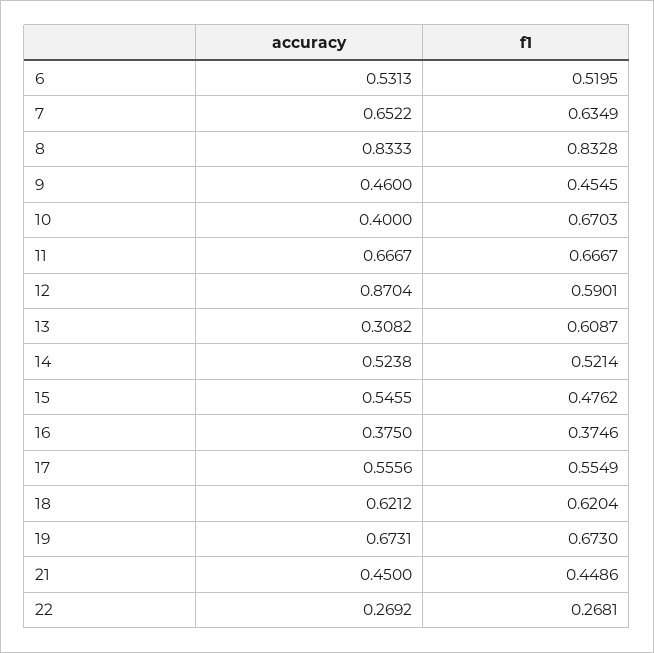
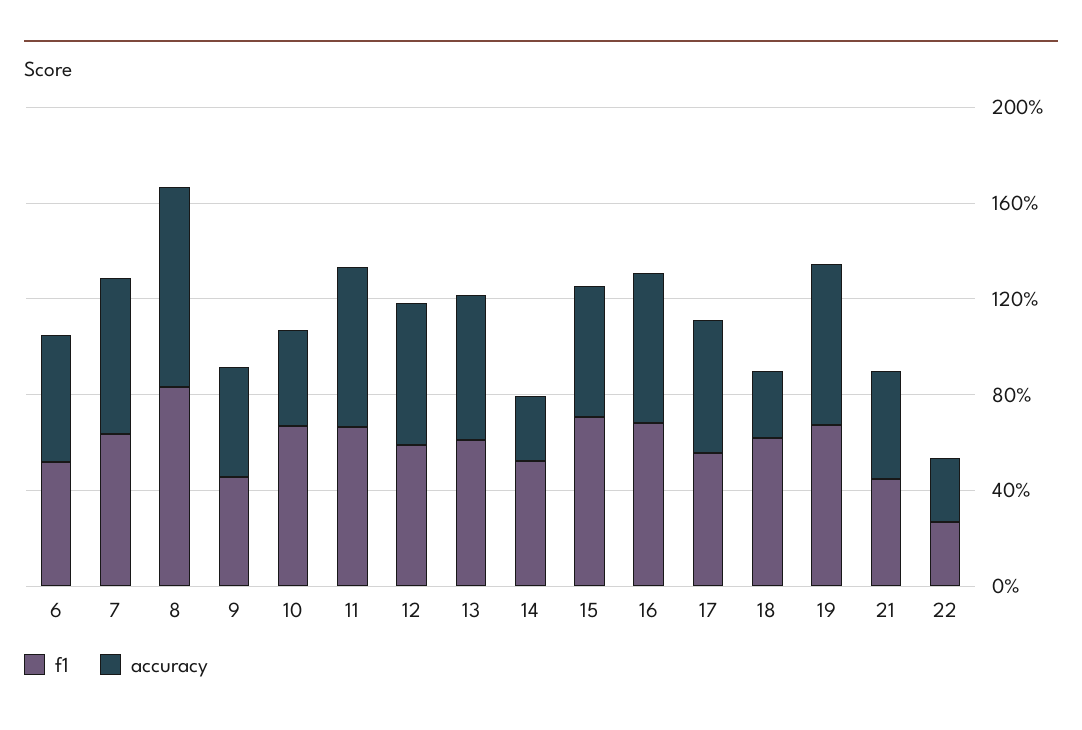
  {
    "accuracy": {
      "6": 0.5313,
      "7": 0.6522,
      "8": 0.8333,
      "9": 0.46,
      "10": 0.4,
      "11": 0.6667,
-     "12": 0.8704,
+     "12": 0.6,
-     "13": 0.3082,
+     "13": 0.6,
-     "14": 0.5238,
+     "14": 0.3,
      "15": 0.5455,
-     "16": 0.375,
+     "16": 0.6,
      "17": 0.5556,
-     "18": 0.6212,
+     "18": 0.3,
      "19": 0.6731,
      "21": 0.45,
      "22": 0.2692
    },
    "f1": {
      "6": 0.5195,
      "7": 0.6349,
      "8": 0.8328,
      "9": 0.4545,
      "10": 0.6703,
      "11": 0.6667,
      "12": 0.5901,
      "13": 0.6087,
      "14": 0.5214,
-     "15": 0.4762,
+     "15": 0.7,
-     "16": 0.3746,
+     "16": 0.7,
      "17": 0.5549,
      "18": 0.6204,
      "19": 0.673,
      "21": 0.4486,
      "22": 0.2681
    }
  }

